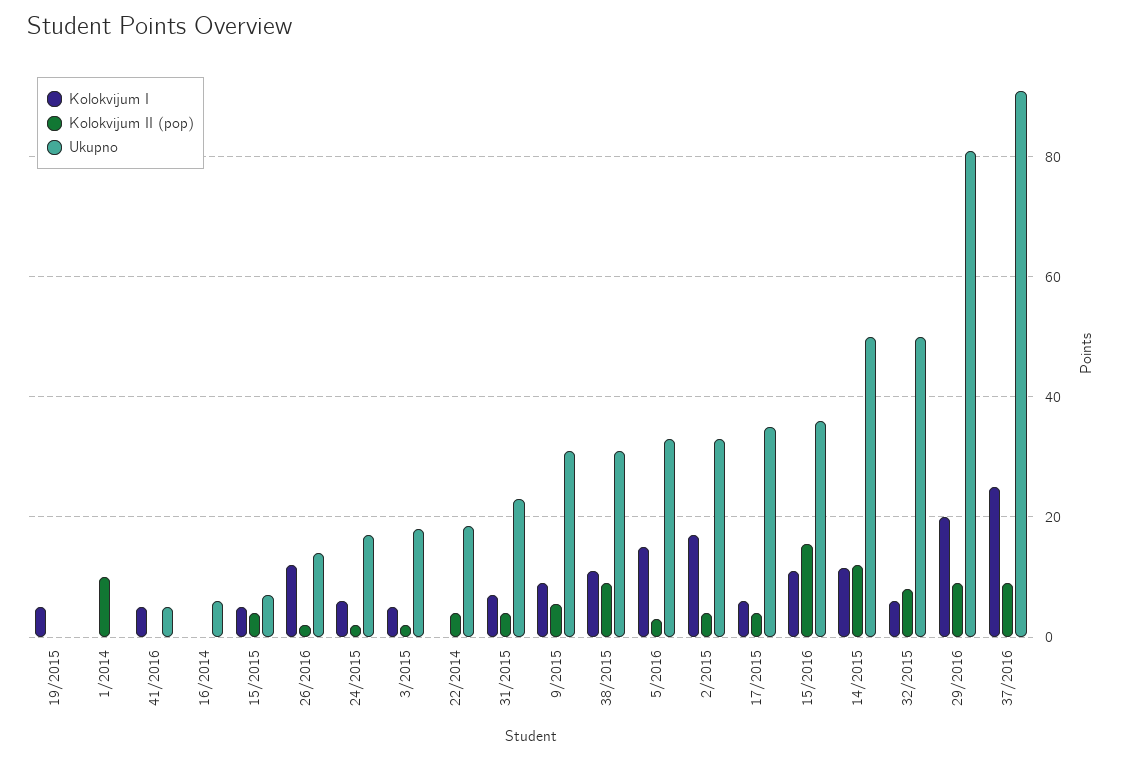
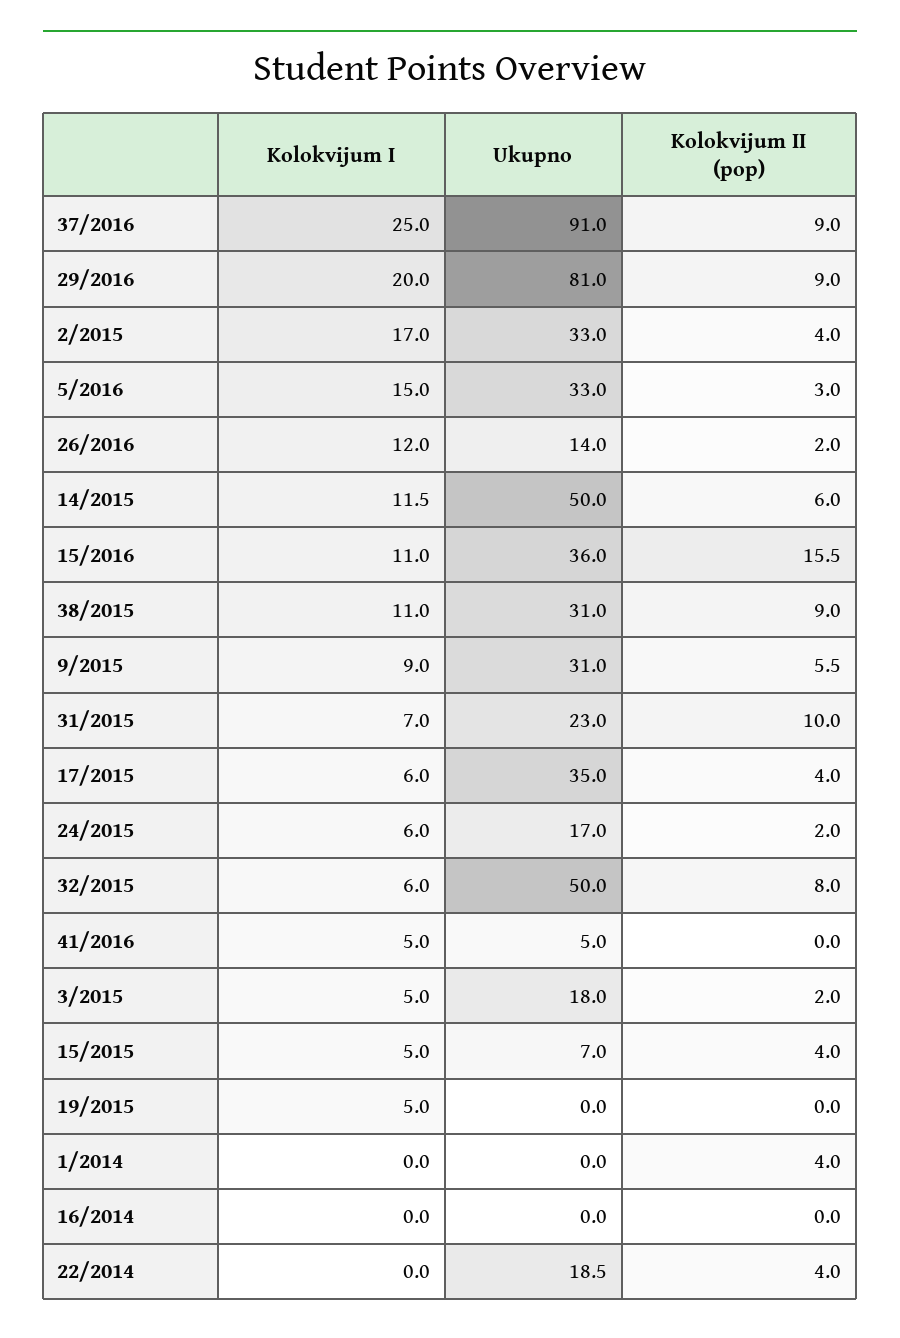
  {
    "Kolokvijum I": {
      "19/2015": 5,
      "1/2014": 0,
      "41/2016": 5,
      "16/2014": 0,
      "15/2015": 5,
      "26/2016": 12,
      "24/2015": 6,
      "3/2015": 5,
      "22/2014": 0,
      "31/2015": 7,
      "9/2015": 9,
      "38/2015": 11,
      "5/2016": 15,
      "2/2015": 17,
      "17/2015": 6,
      "15/2016": 11,
      "14/2015": 11.5,
      "32/2015": 6,
      "29/2016": 20,
      "37/2016": 25
    },
    "Kolokvijum II (pop)": {
      "19/2015": 0,
-     "1/2014": 10,
+     "1/2014": 4,
      "41/2016": 0,
      "16/2014": 0,
      "15/2015": 4,
      "26/2016": 2,
      "24/2015": 2,
      "3/2015": 2,
      "22/2014": 4,
-     "31/2015": 4,
+     "31/2015": 10,
      "9/2015": 5.5,
      "38/2015": 9,
      "5/2016": 3,
      "2/2015": 4,
      "17/2015": 4,
      "15/2016": 15.5,
-     "14/2015": 12,
+     "14/2015": 6,
      "32/2015": 8,
      "29/2016": 9,
      "37/2016": 9
    },
    "Ukupno": {
      "19/2015": 0,
      "1/2014": 0,
      "41/2016": 5,
-     "16/2014": 6,
+     "16/2014": 0,
      "15/2015": 7,
      "26/2016": 14,
      "24/2015": 17,
      "3/2015": 18,
      "22/2014": 18.5,
      "31/2015": 23,
      "9/2015": 31,
      "38/2015": 31,
      "5/2016": 33,
      "2/2015": 33,
      "17/2015": 35,
      "15/2016": 36,
      "14/2015": 50,
      "32/2015": 50,
      "29/2016": 81,
      "37/2016": 91
    }
  }

